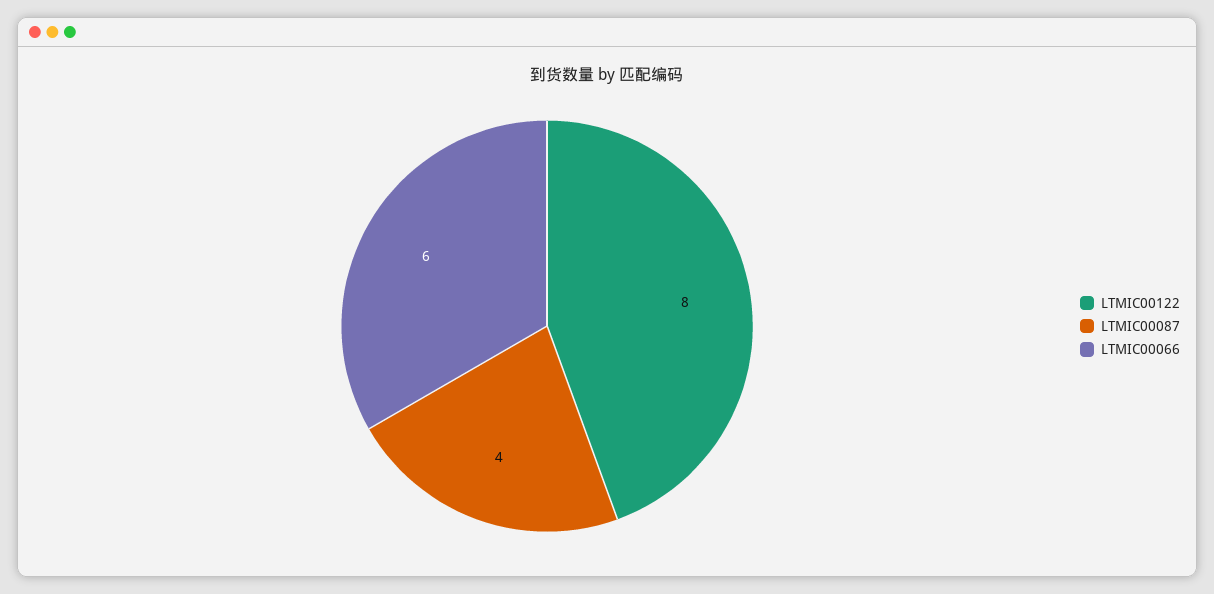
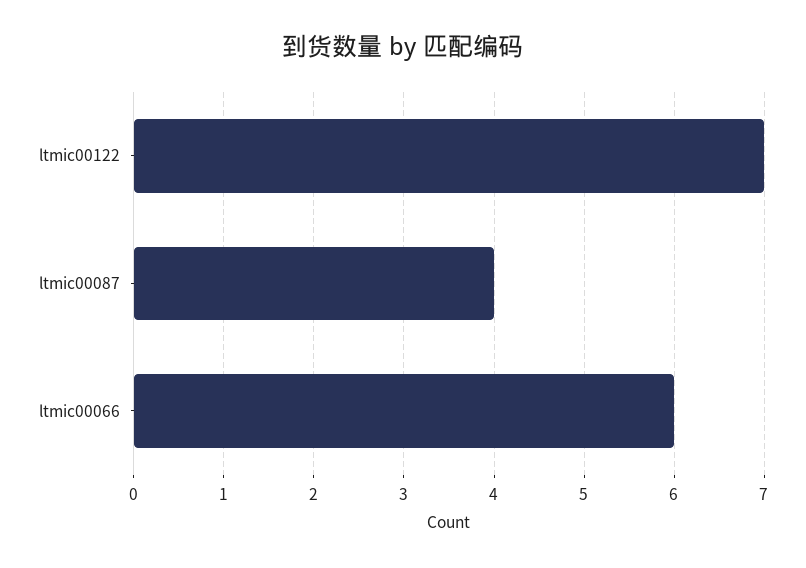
  {
-   "LTMIC00122": 8,
+   "LTMIC00122": 7,
    "LTMIC00087": 4,
    "LTMIC00066": 6
  }

